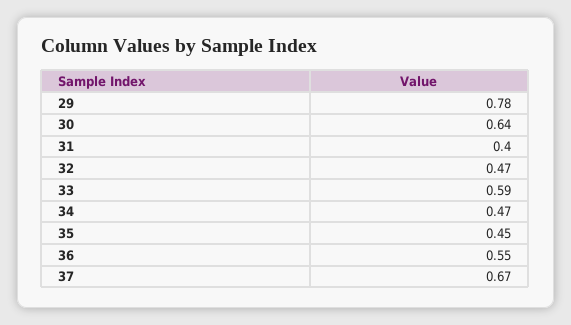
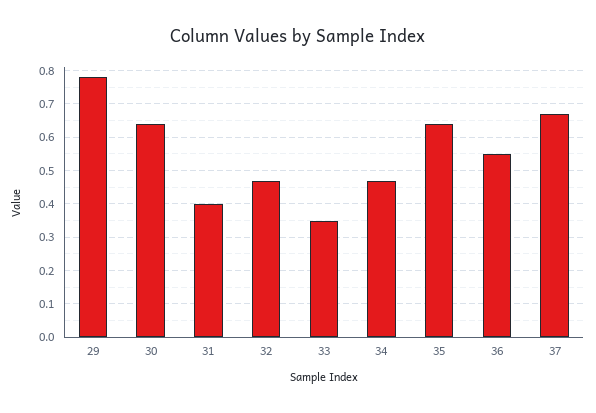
  {
    "29": 0.78,
    "30": 0.64,
    "31": 0.4,
    "32": 0.47,
-   "33": 0.59,
+   "33": 0.35,
    "34": 0.47,
-   "35": 0.45,
+   "35": 0.65,
    "36": 0.55,
    "37": 0.67
  }

